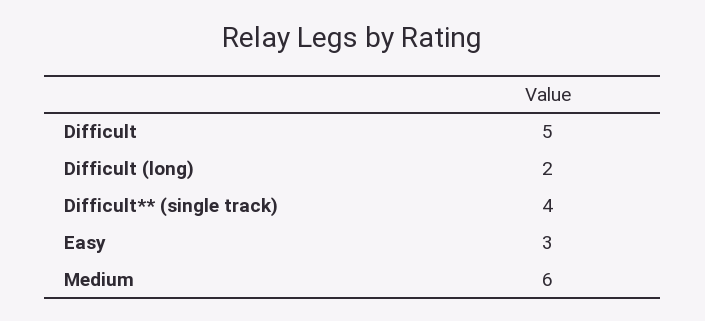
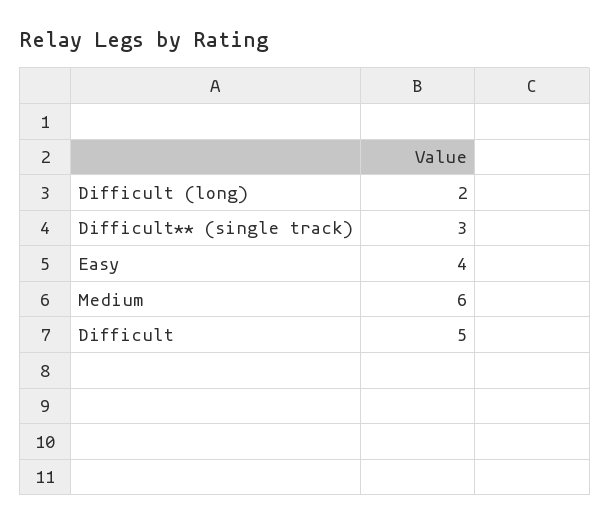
  {
    "Difficult": 5,
    "Difficult (long)": 2,
-   "Difficult** (single track)": 4,
+   "Difficult** (single track)": 3,
-   "Easy": 3,
+   "Easy": 4,
    "Medium": 6
  }

